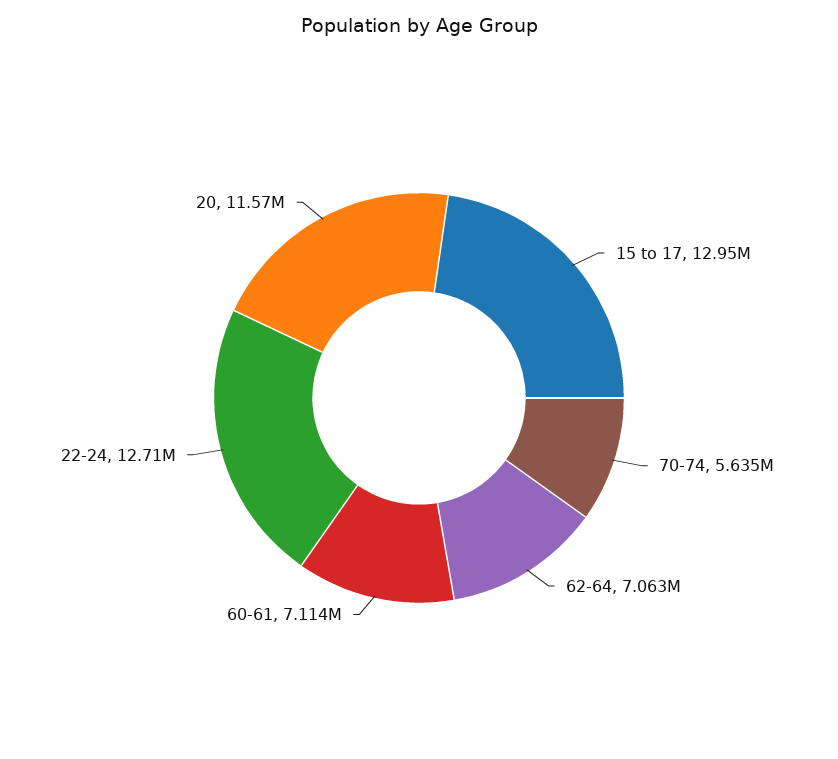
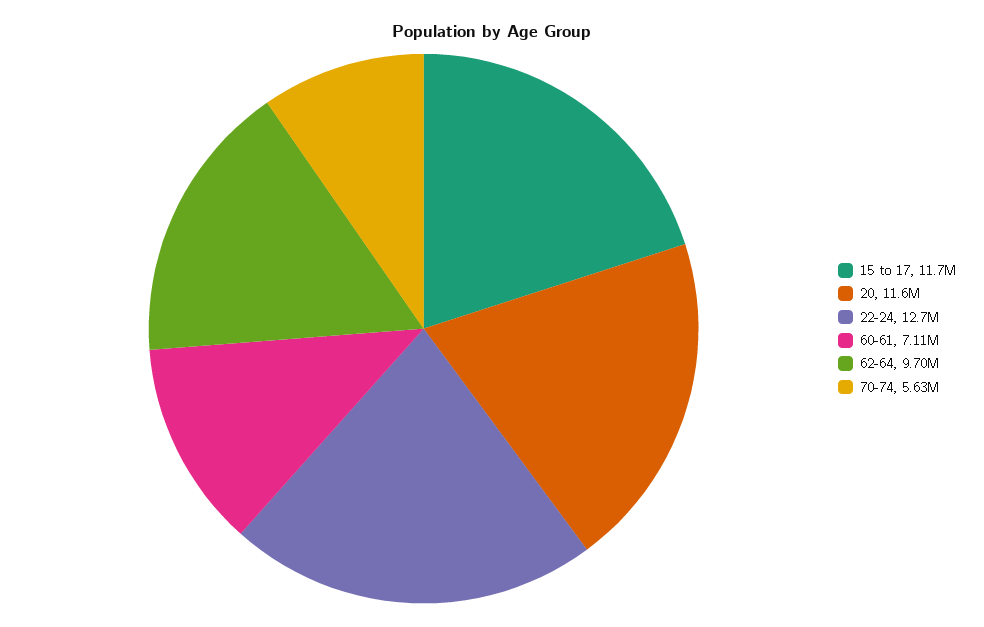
  {
-   "15 to 17": 12950000,
+   "15 to 17": 11700000,
    "70-74": 5635000,
-   "62-64": 7063000,
+   "62-64": 9700000,
    "60-61": 7114000,
    "22-24": 12710000,
    "20": 11570000
  }

